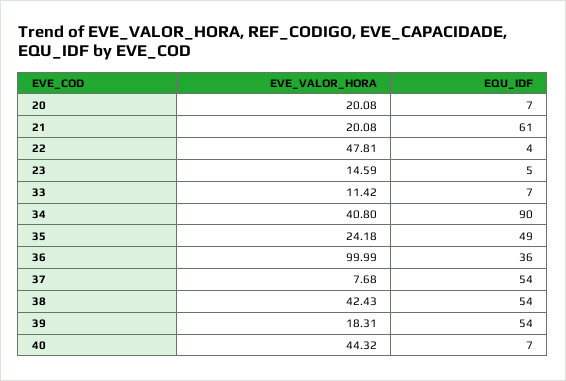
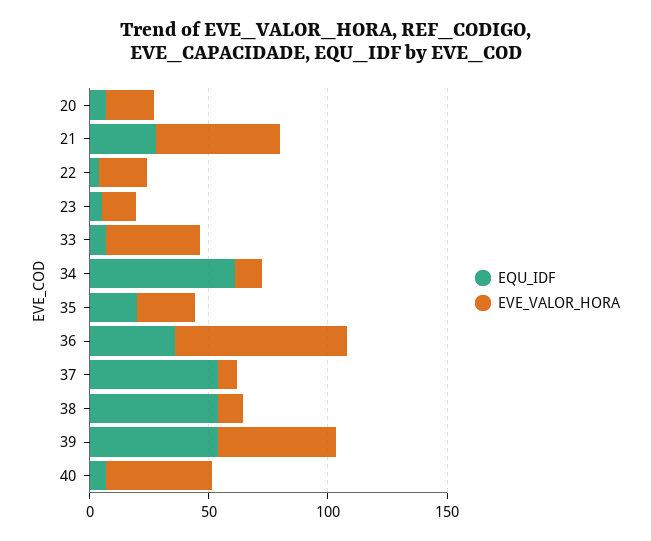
  {
    "EVE_VALOR_HORA": {
      "20": 20.08,
-     "21": 20.08,
+     "21": 50,
-     "22": 47.81,
+     "22": 20,
      "23": 14.59,
-     "33": 11.42,
+     "33": 40,
-     "34": 40.8,
+     "34": 10,
      "35": 24.18,
-     "36": 99.99,
+     "36": 70,
      "37": 7.68,
-     "38": 42.43,
+     "38": 10,
-     "39": 18.31,
+     "39": 50,
      "40": 44.32
    },
    "EQU_IDF": {
      "20": 7,
-     "21": 61,
+     "21": 30,
      "22": 4,
      "23": 5,
      "33": 7,
-     "34": 90,
+     "34": 60,
-     "35": 49,
+     "35": 20,
      "36": 36,
      "37": 54,
      "38": 54,
      "39": 54,
      "40": 7
    }
  }

